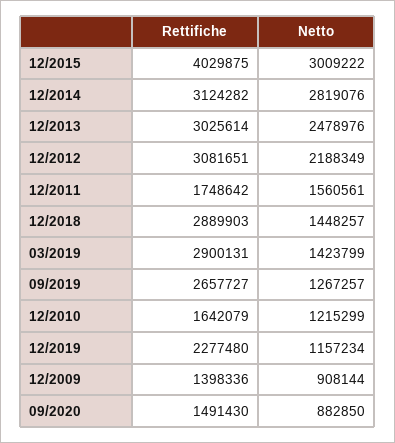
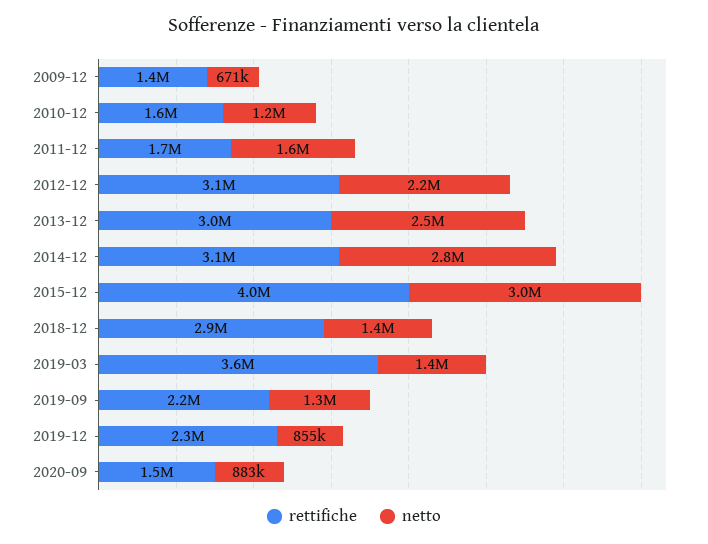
  {
    "Rettifiche": {
      "12/2015": 4029875,
      "12/2014": 3124282,
      "12/2013": 3025614,
      "12/2012": 3081651,
      "12/2011": 1748642,
      "12/2018": 2889903,
-     "03/2019": 2900131,
+     "03/2019": 3600000,
-     "09/2019": 2657727,
+     "09/2019": 2200000,
      "12/2010": 1642079,
      "12/2019": 2277480,
      "12/2009": 1398336,
      "09/2020": 1491430
    },
    "Netto": {
      "12/2015": 3009222,
      "12/2014": 2819076,
      "12/2013": 2478976,
      "12/2012": 2188349,
      "12/2011": 1560561,
      "12/2018": 1448257,
      "03/2019": 1423799,
      "09/2019": 1267257,
      "12/2010": 1215299,
-     "12/2019": 1157234,
+     "12/2019": 855000,
-     "12/2009": 908144,
+     "12/2009": 671000,
      "09/2020": 882850
    }
  }

